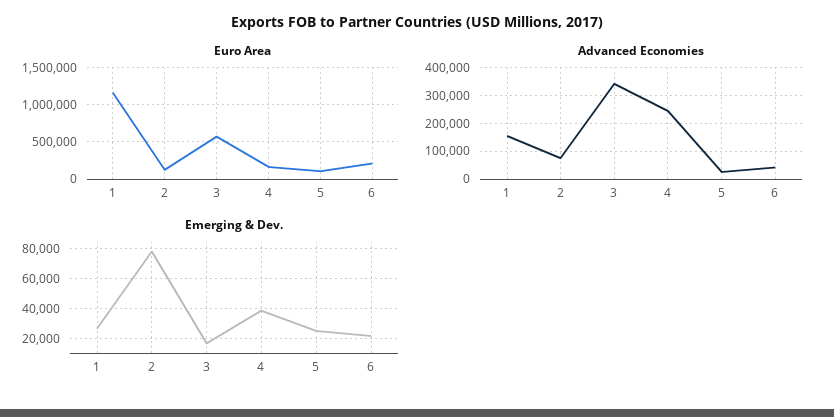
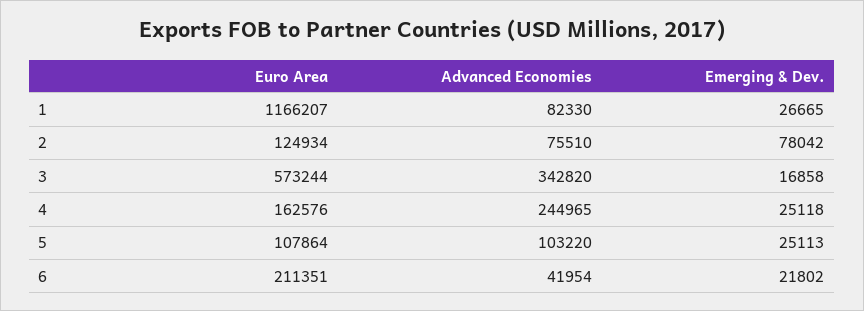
  {
    "Euro Area": {
      "1": 1166207,
      "2": 124934,
      "3": 573244,
      "4": 162576,
      "5": 107864,
      "6": 211351
    },
    "Advanced Economies": {
-     "1": 150000,
+     "1": 82330,
      "2": 75510,
      "3": 342820,
      "4": 244965,
-     "5": 25000,
+     "5": 103220,
      "6": 41954
    },
    "Emerging & Dev.": {
      "1": 26665,
      "2": 78042,
      "3": 16858,
-     "4": 40000,
+     "4": 25118,
      "5": 25113,
      "6": 21802
    }
  }

